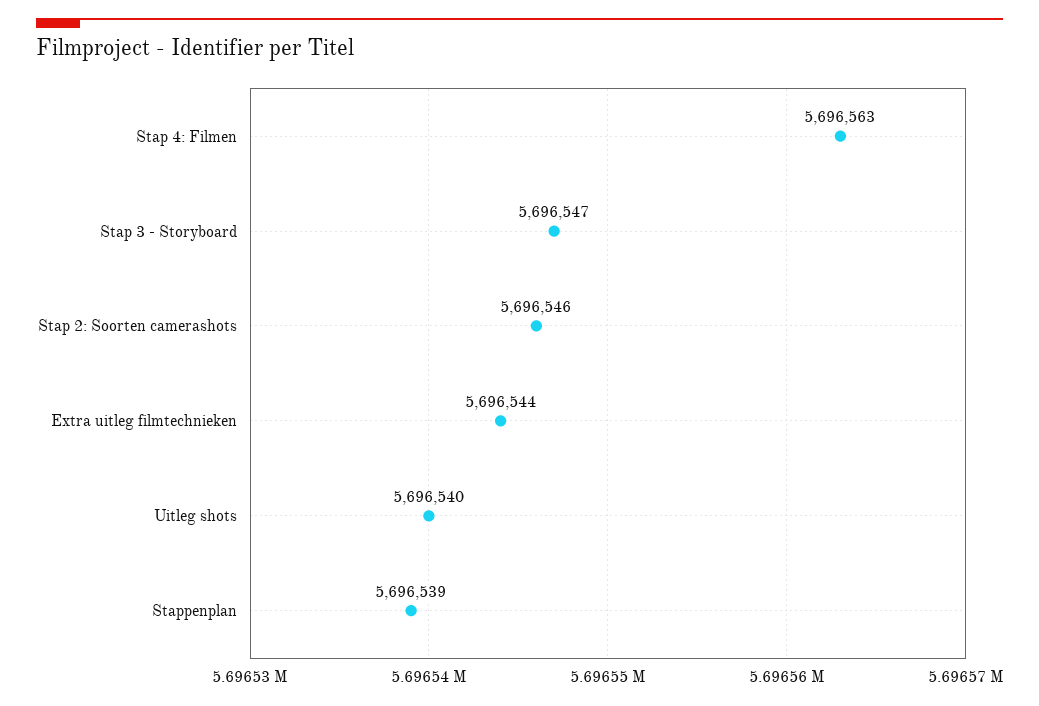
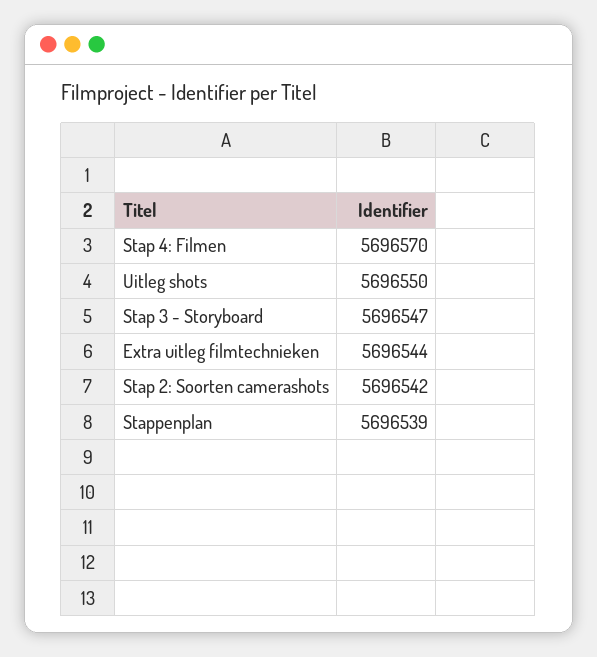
  {
-   "Stap 4: Filmen": 5696563,
+   "Stap 4: Filmen": 5696570,
    "Stap 3 - Storyboard": 5696547,
-   "Stap 2: Soorten camerashots": 5696546,
+   "Stap 2: Soorten camerashots": 5696542,
    "Extra uitleg filmtechnieken": 5696544,
-   "Uitleg shots": 5696540,
+   "Uitleg shots": 5696550,
    "Stappenplan": 5696539
  }

